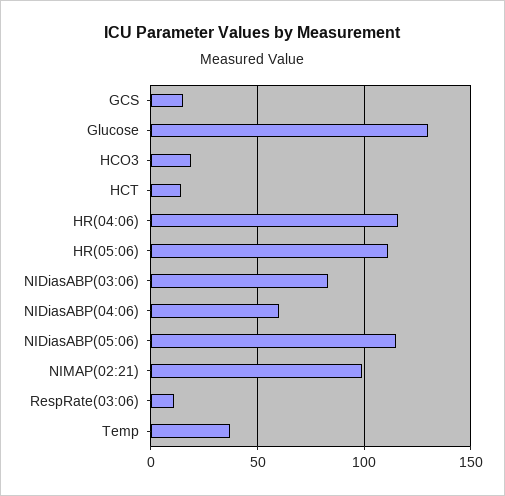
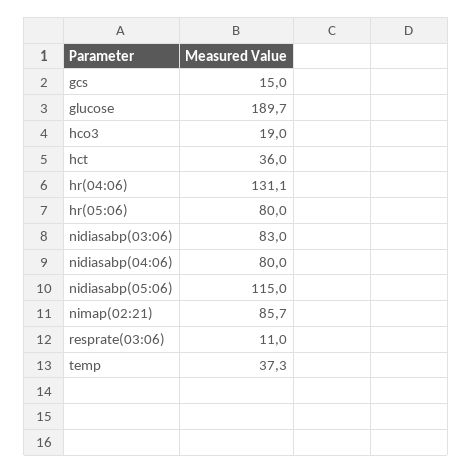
  {
    "GCS": 15,
-   "Glucose": 130,
+   "Glucose": 189.7,
    "HCO3": 19,
-   "HCT": 15,
+   "HCT": 36,
-   "HR(04:06)": 115,
+   "HR(04:06)": 131.1,
-   "HR(05:06)": 110,
+   "HR(05:06)": 80,
    "NIDiasABP(03:06)": 83,
-   "NIDiasABP(04:06)": 60,
+   "NIDiasABP(04:06)": 80,
    "NIDiasABP(05:06)": 115,
-   "NIMAP(02:21)": 100,
+   "NIMAP(02:21)": 85.7,
    "RespRate(03:06)": 11,
    "Temp": 37.3
  }

